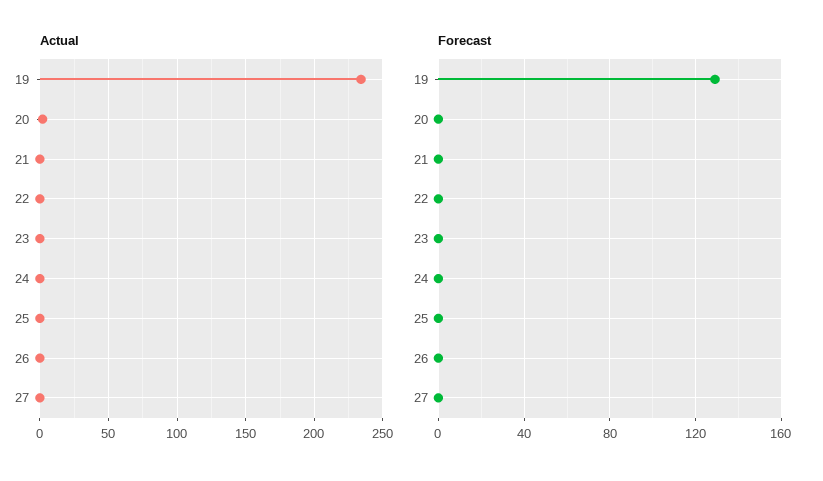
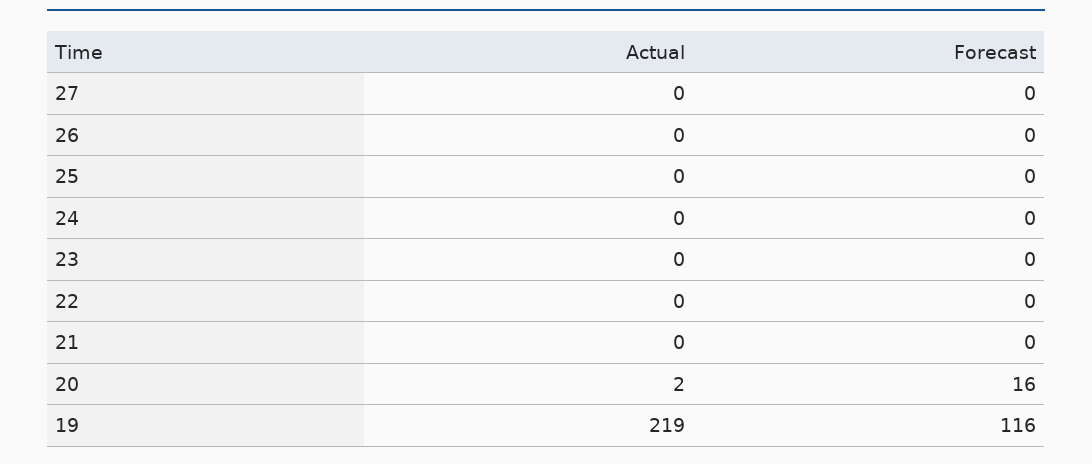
  {
    "Actual": {
-     "19": 235,
+     "19": 219,
      "20": 2,
      "21": 0,
      "22": 0,
      "23": 0,
      "24": 0,
      "25": 0,
      "26": 0,
      "27": 0
    },
    "Forecast": {
-     "19": 130,
+     "19": 116,
-     "20": 0,
+     "20": 16,
      "21": 0,
      "22": 0,
      "23": 0,
      "24": 0,
      "25": 0,
      "26": 0,
      "27": 0
    }
  }

